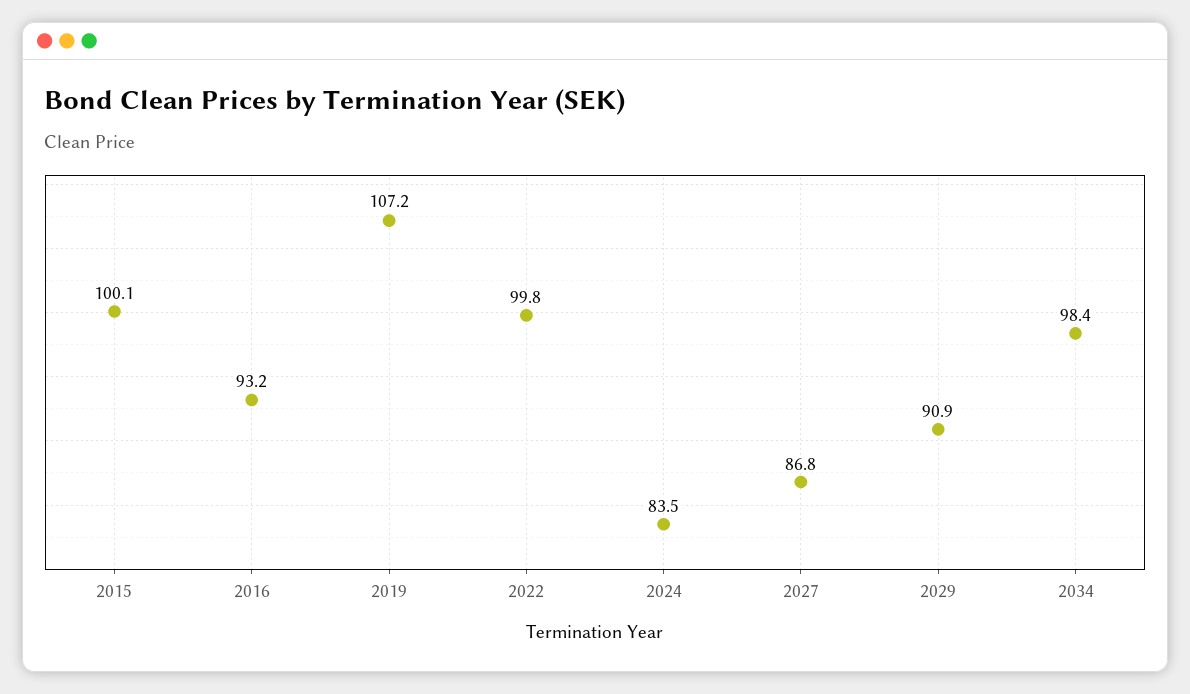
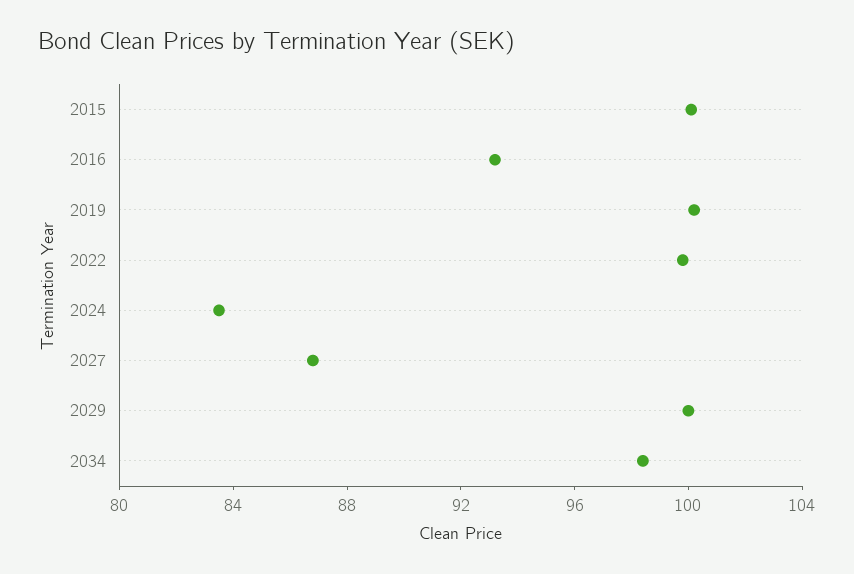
  {
    "2015": 100.1,
    "2016": 93.2,
-   "2019": 107.2,
+   "2019": 100,
    "2022": 99.8,
    "2024": 83.5,
    "2027": 86.8,
-   "2029": 90.9,
+   "2029": 100,
    "2034": 98.4
  }

